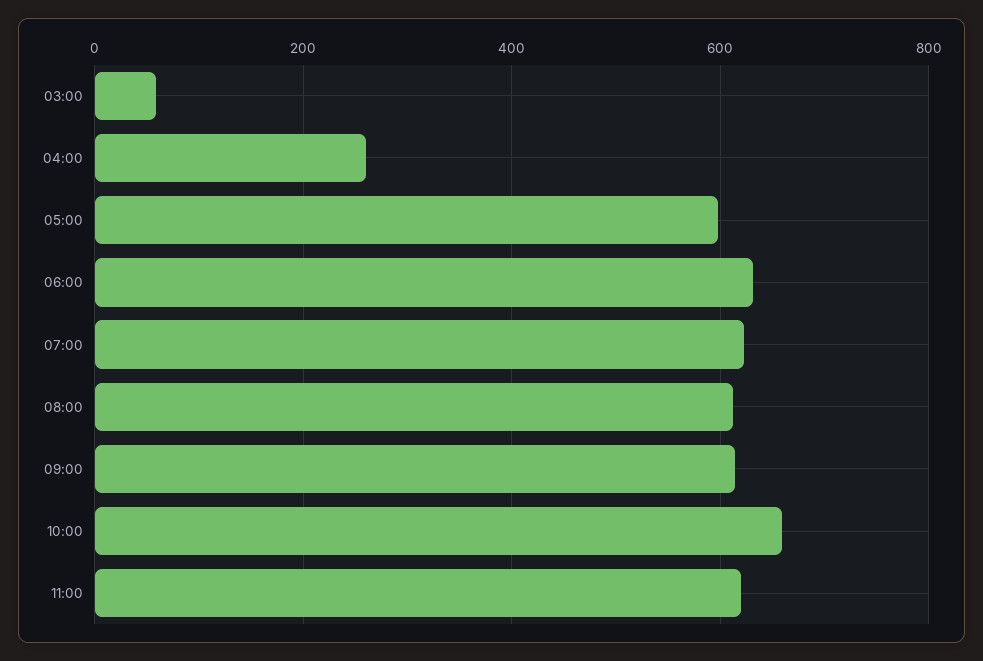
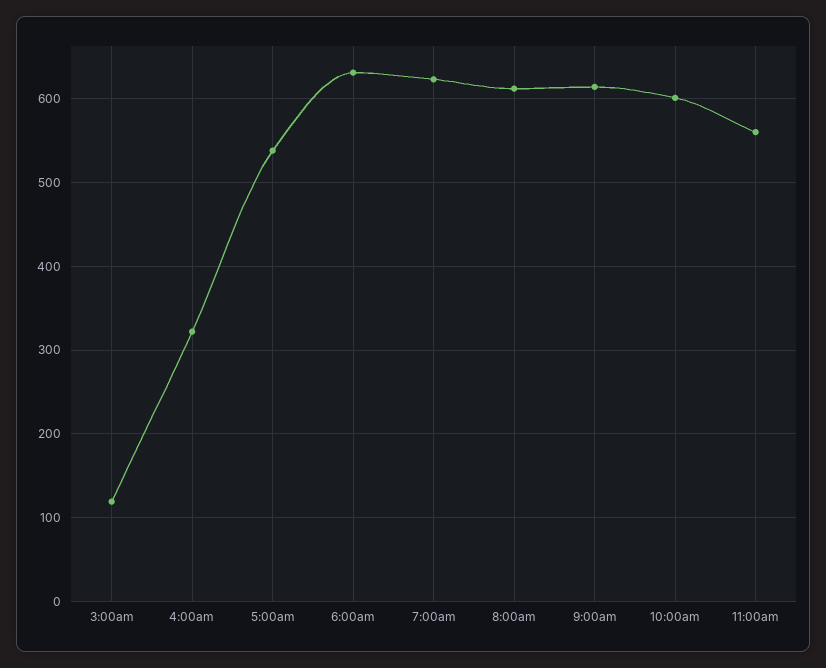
  {
-   "03:00": 60,
+   "03:00": 120,
-   "04:00": 260,
+   "04:00": 320,
-   "05:00": 600,
+   "05:00": 540,
    "06:00": 630,
    "07:00": 620,
    "08:00": 610,
    "09:00": 610,
-   "10:00": 660,
+   "10:00": 600,
-   "11:00": 620
+   "11:00": 560
  }

